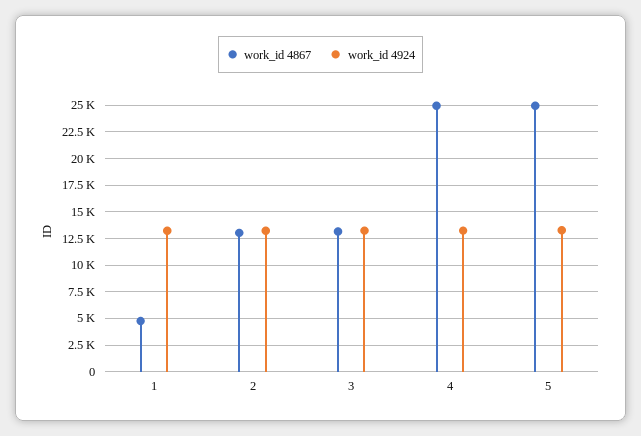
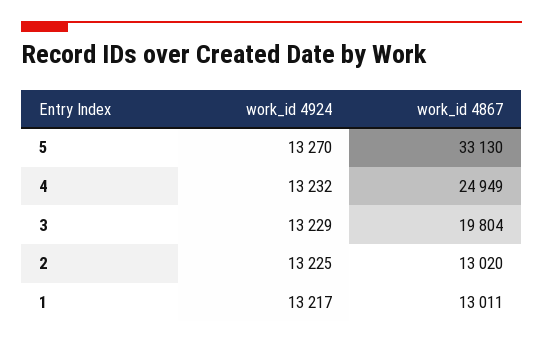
  {
    "work_id 4867": {
-     "1": 5000,
+     "1": 13011,
      "2": 13020,
-     "3": 12500,
+     "3": 19804,
      "4": 24949,
-     "5": 25000
+     "5": 33130
    },
    "work_id 4924": {
      "1": 13217,
      "2": 13225,
      "3": 13229,
      "4": 13232,
      "5": 13270
    }
  }

